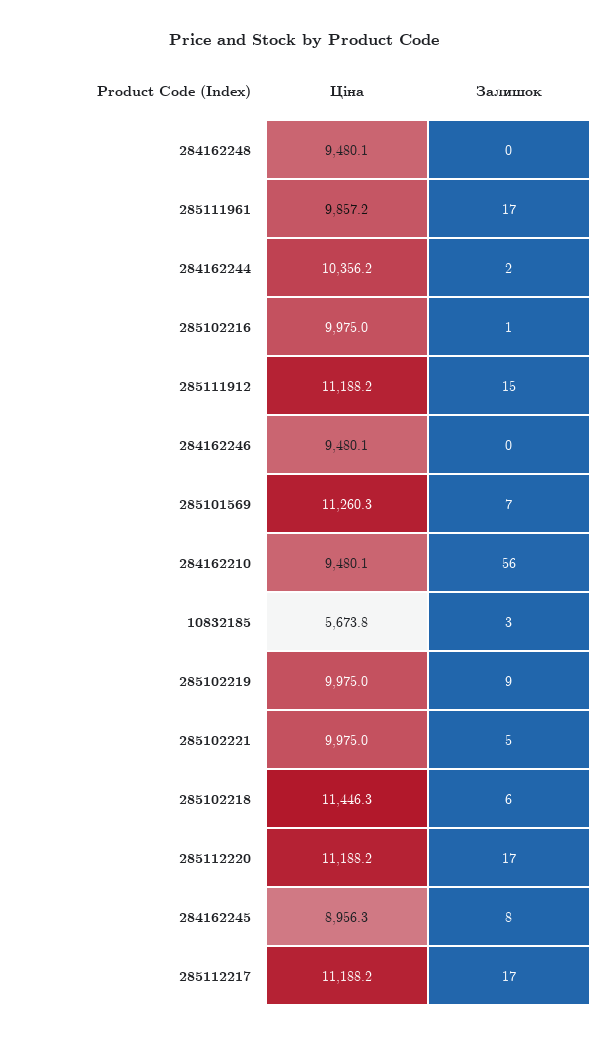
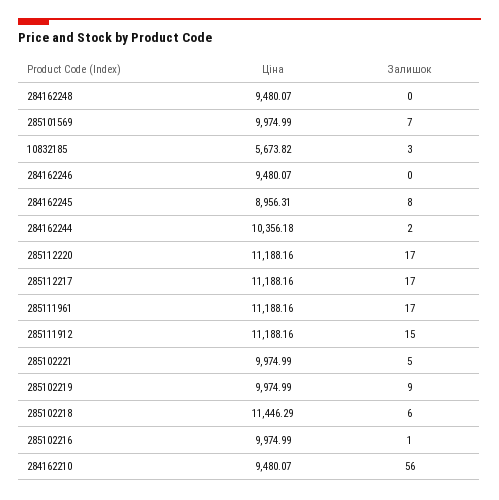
  {
    "Ціна": {
      "284162248": 9480.07,
-     "285111961": 9857.2,
+     "285111961": 11188.16,
      "284162244": 10356.18,
      "285102216": 9974.99,
      "285111912": 11188.16,
      "284162246": 9480.07,
-     "285101569": 11260.3,
+     "285101569": 9974.99,
      "284162210": 9480.07,
      "10832185": 5673.82,
      "285102219": 9974.99,
      "285102221": 9974.99,
      "285102218": 11446.29,
      "285112220": 11188.16,
      "284162245": 8956.31,
      "285112217": 11188.16
    },
    "Залишок": {
      "284162248": 0,
      "285111961": 17,
      "284162244": 2,
      "285102216": 1,
      "285111912": 15,
      "284162246": 0,
      "285101569": 7,
      "284162210": 56,
      "10832185": 3,
      "285102219": 9,
      "285102221": 5,
      "285102218": 6,
      "285112220": 17,
      "284162245": 8,
      "285112217": 17
    }
  }

